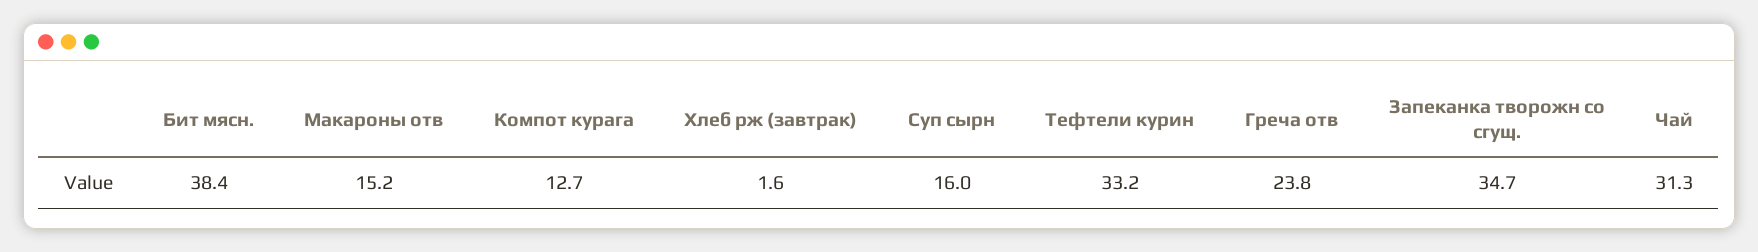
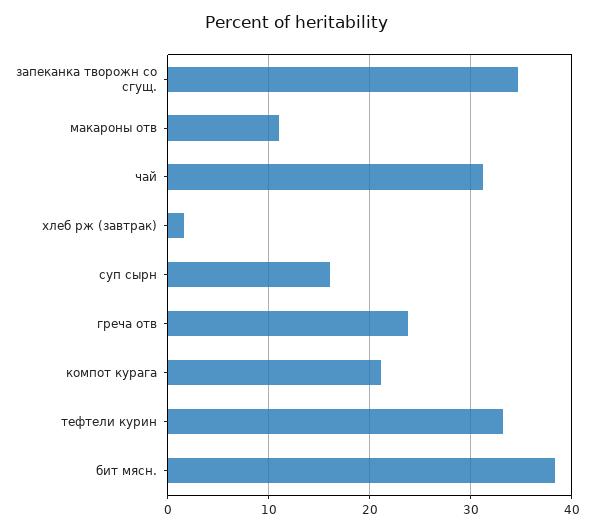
  {
    "Бит мясн.": 38.4,
-   "Макароны отв": 15.2,
+   "Макароны отв": 11,
-   "Компот курага": 12.7,
+   "Компот курага": 21,
    "Хлеб рж (завтрак)": 1.6,
    "Суп сырн": 16,
    "Тефтели курин": 33.2,
    "Греча отв": 23.8,
    "Запеканка творожн со сгущ.": 34.7,
    "Чай": 31.3
  }

